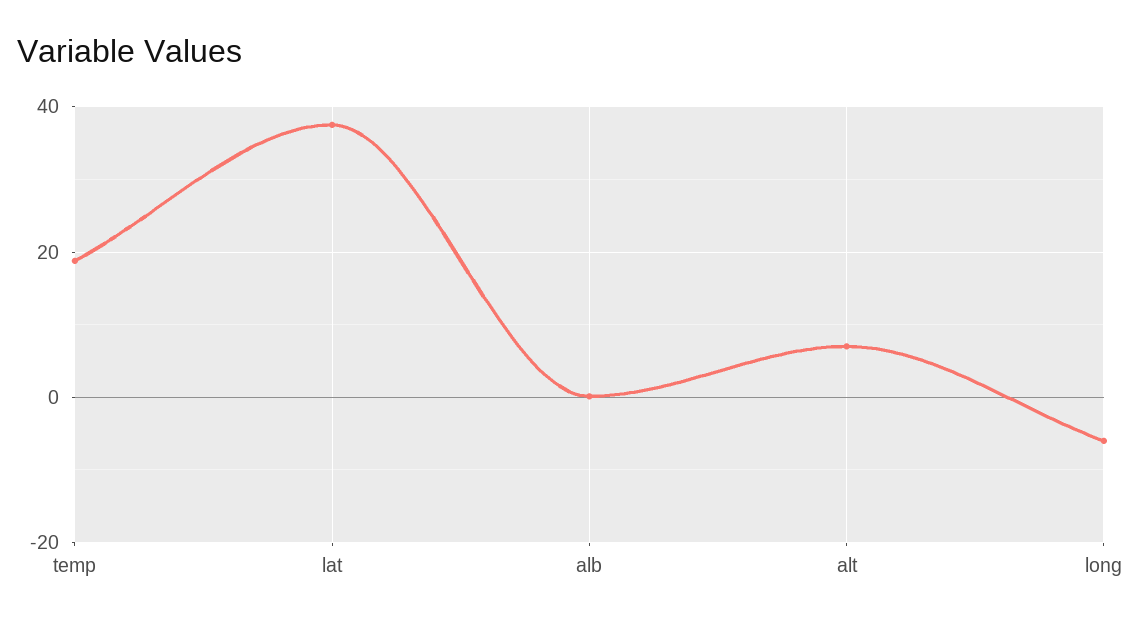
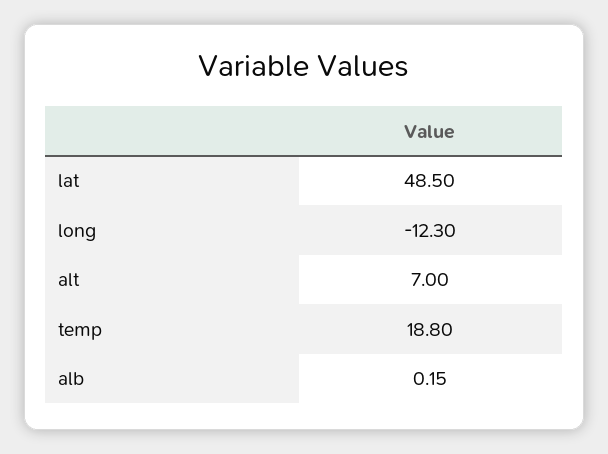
  {
    "temp": 18.8,
-   "lat": 38,
+   "lat": 48.5,
    "alb": 0.15,
    "alt": 7,
-   "long": -6
+   "long": -12.3
  }

